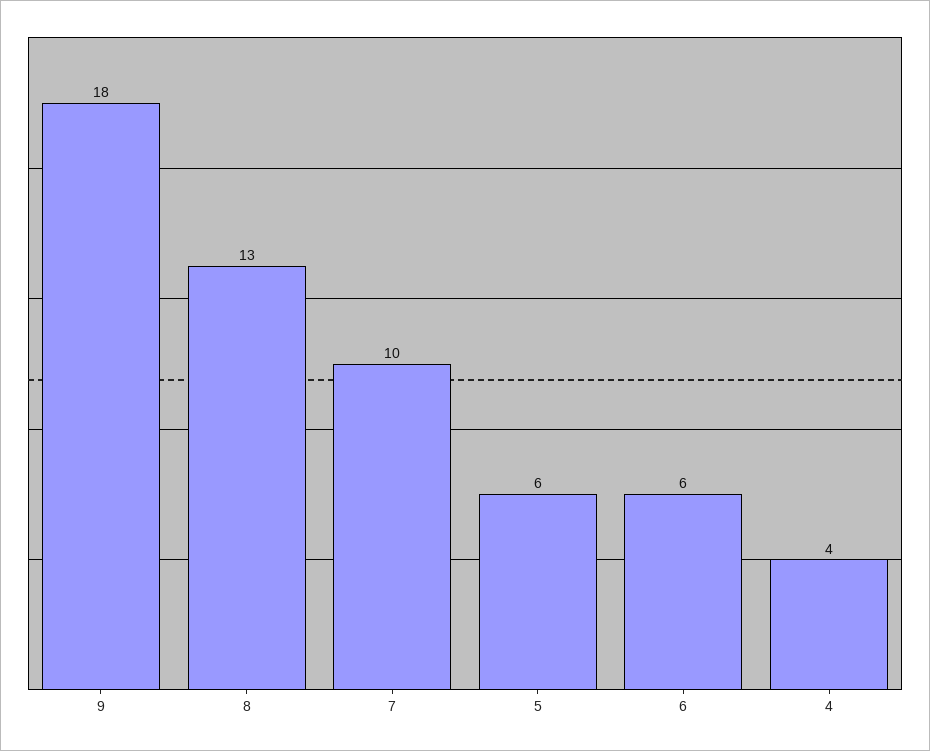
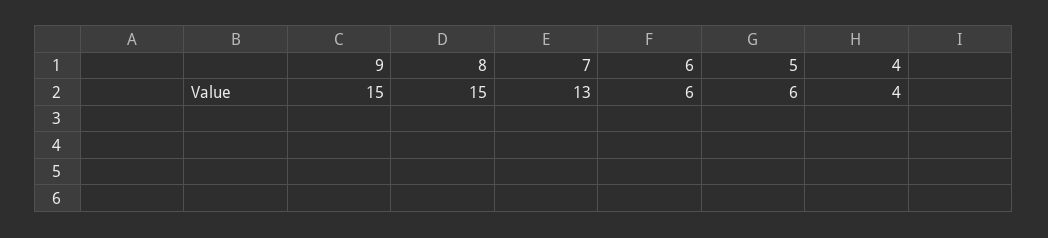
  {
-   "9": 18,
+   "9": 15,
-   "8": 13,
+   "8": 15,
-   "7": 10,
+   "7": 13,
    "5": 6,
    "6": 6,
    "4": 4
  }

